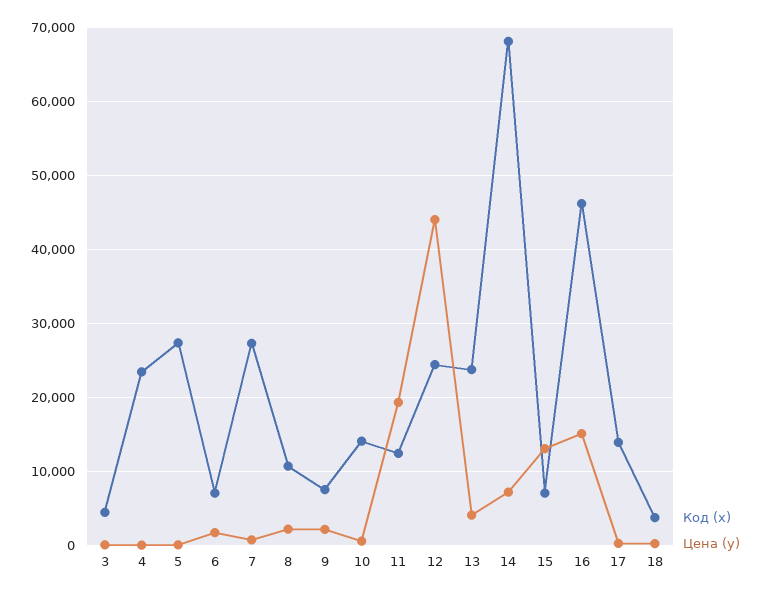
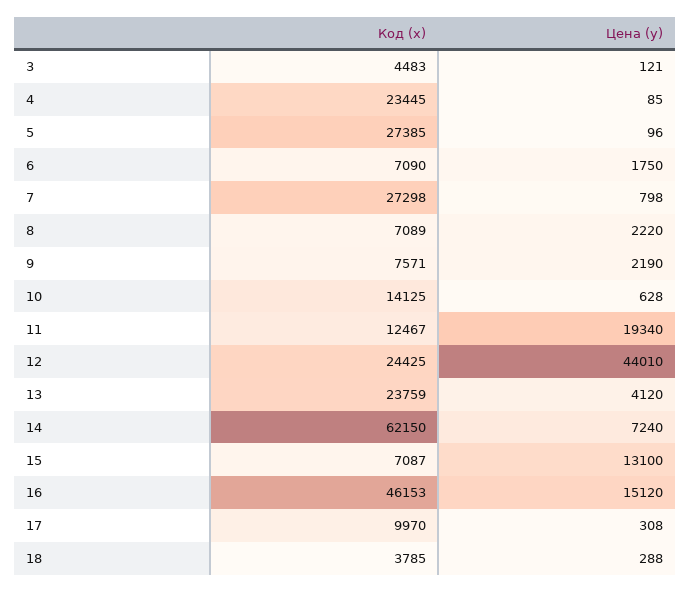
  {
    "Код (x)": {
      "3": 4483,
      "4": 23445,
      "5": 27385,
      "6": 7090,
      "7": 27298,
-     "8": 11000,
+     "8": 7089,
      "9": 7571,
      "10": 14125,
      "11": 12467,
      "12": 24425,
      "13": 23759,
-     "14": 68000,
+     "14": 62150,
      "15": 7087,
      "16": 46153,
-     "17": 14000,
+     "17": 9970,
      "18": 3785
    },
    "Цена (y)": {
      "3": 121,
      "4": 85,
      "5": 96,
      "6": 1750,
      "7": 798,
      "8": 2220,
      "9": 2190,
      "10": 628,
      "11": 19340,
      "12": 44010,
      "13": 4120,
      "14": 7240,
      "15": 13100,
      "16": 15120,
      "17": 308,
      "18": 288
    }
  }

